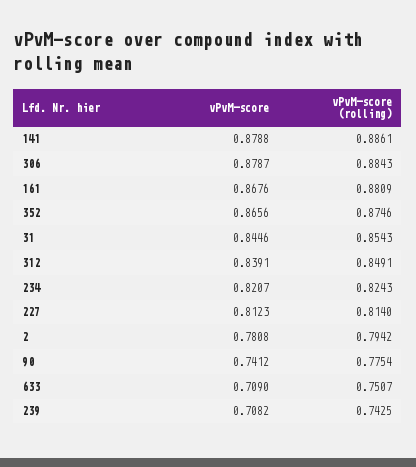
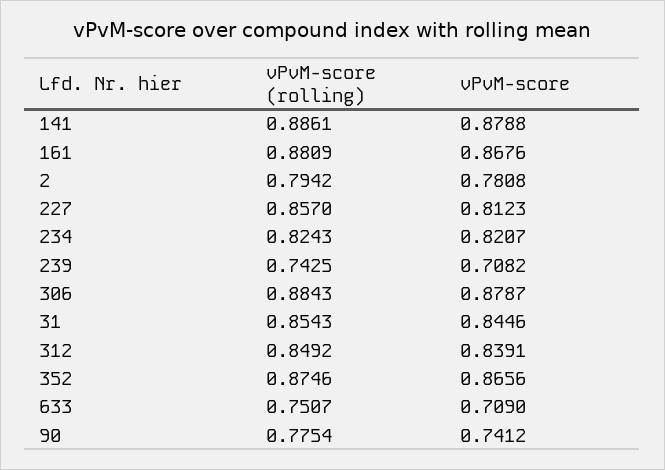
  {
    "vPvM-score": {
      "141": 0.8788,
      "306": 0.8787,
      "161": 0.8676,
      "352": 0.8656,
      "31": 0.8446,
      "312": 0.8391,
      "234": 0.8207,
      "227": 0.8123,
      "2": 0.7808,
      "90": 0.7412,
      "633": 0.709,
      "239": 0.7082
    },
    "vPvM-score (rolling)": {
      "141": 0.8861,
      "306": 0.8843,
      "161": 0.8809,
      "352": 0.8746,
      "31": 0.8543,
-     "312": 0.8491,
+     "312": 0.8492,
      "234": 0.8243,
-     "227": 0.814,
+     "227": 0.857,
      "2": 0.7942,
      "90": 0.7754,
      "633": 0.7507,
      "239": 0.7425
    }
  }

